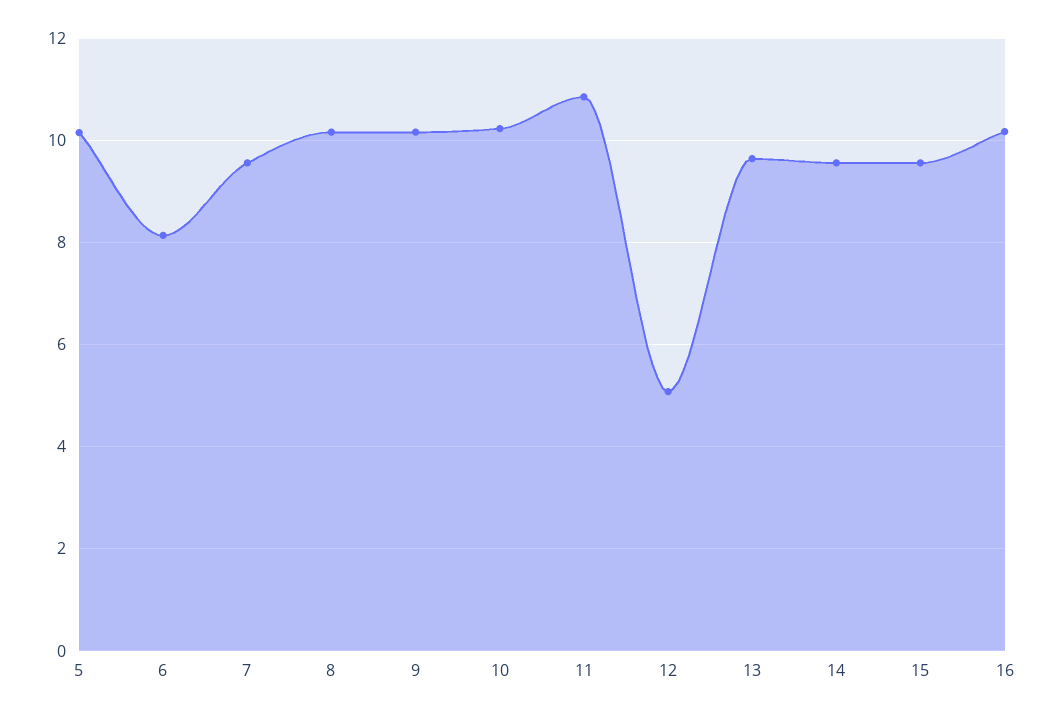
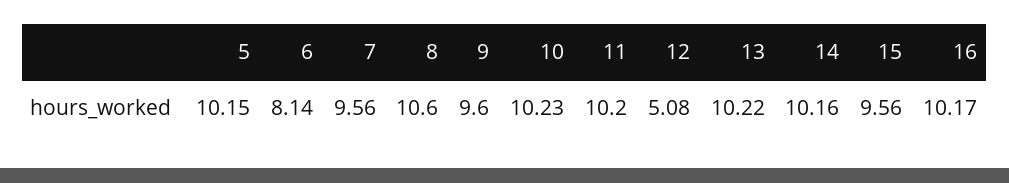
  {
    "5": 10.15,
    "6": 8.14,
    "7": 9.56,
-   "8": 10.2,
+   "8": 10.6,
-   "9": 10.2,
+   "9": 9.6,
    "10": 10.23,
-   "11": 10.8,
+   "11": 10.2,
    "12": 5.08,
-   "13": 9.6,
+   "13": 10.22,
-   "14": 9.6,
+   "14": 10.16,
    "15": 9.56,
    "16": 10.17
  }

